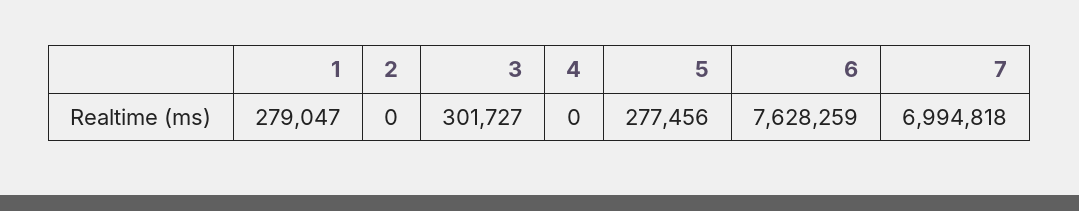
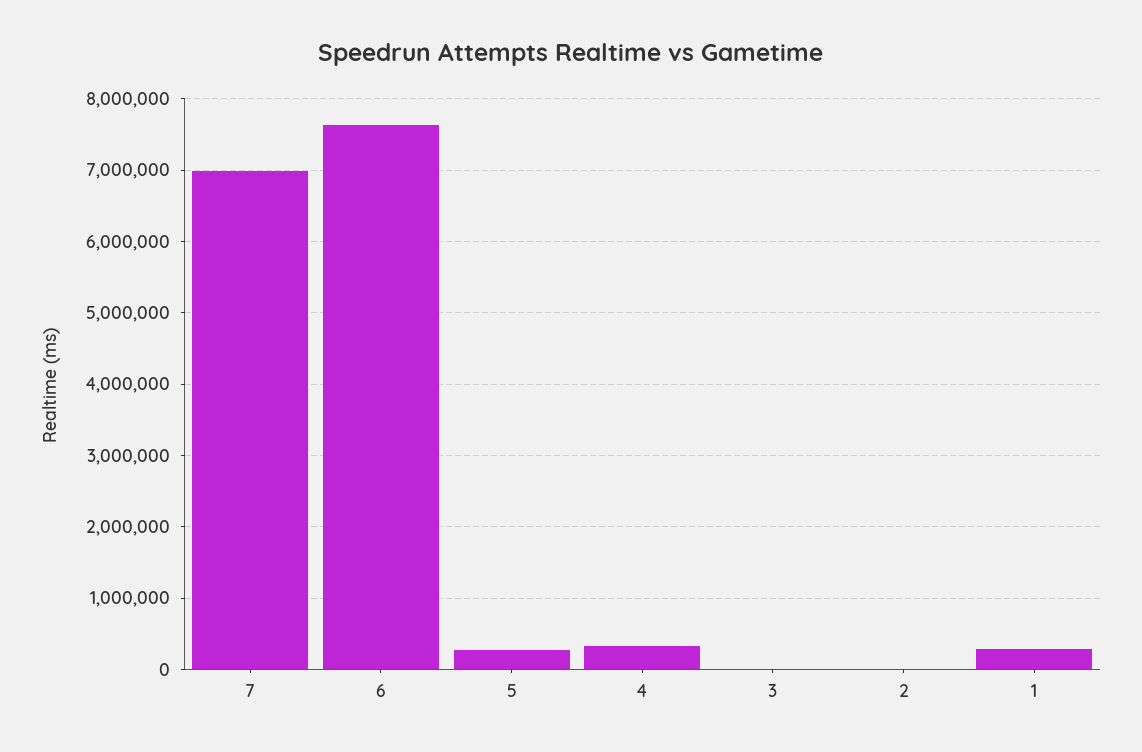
  {
    "1": 279047,
    "2": 0,
-   "3": 301727,
+   "3": 0,
-   "4": 0,
+   "4": 300000,
    "5": 277456,
    "6": 7628259,
    "7": 6994818
  }

